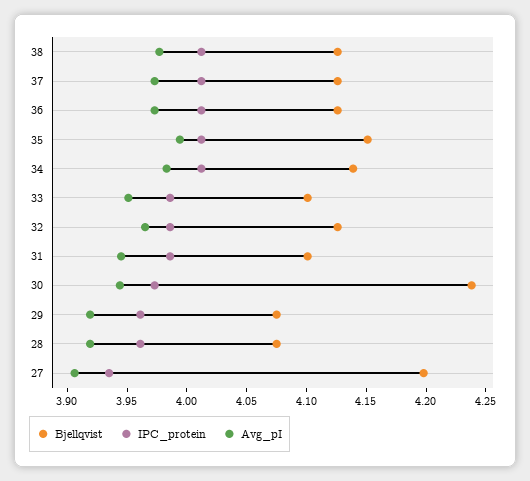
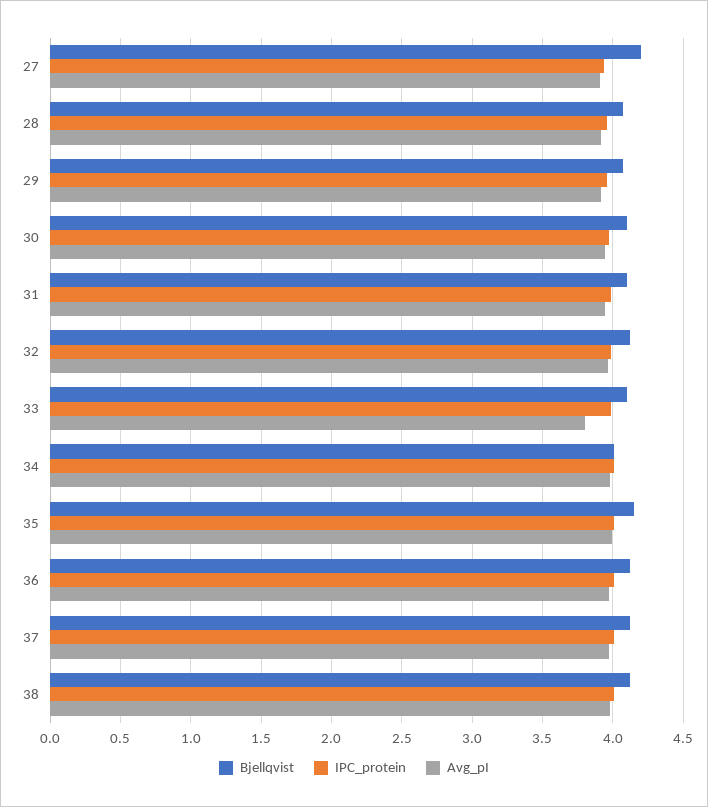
  {
    "Bjellqvist": {
      "38": 4.13,
      "37": 4.13,
      "36": 4.13,
      "35": 4.15,
-     "34": 4.14,
+     "34": 4,
      "33": 4.1,
      "32": 4.13,
      "31": 4.1,
-     "30": 4.24,
+     "30": 4.1,
      "29": 4.08,
      "28": 4.08,
      "27": 4.2
    },
    "IPC_protein": {
      "38": 4.01,
      "37": 4.01,
      "36": 4.01,
      "35": 4.01,
      "34": 4.01,
      "33": 3.99,
      "32": 3.99,
      "31": 3.99,
      "30": 3.97,
      "29": 3.96,
      "28": 3.96,
      "27": 3.94
    },
    "Avg_pI": {
      "38": 3.98,
      "37": 3.97,
      "36": 3.97,
      "35": 3.99,
      "34": 3.98,
-     "33": 3.95,
+     "33": 3.8,
      "32": 3.97,
      "31": 3.95,
      "30": 3.94,
      "29": 3.92,
      "28": 3.92,
      "27": 3.91
    }
  }

